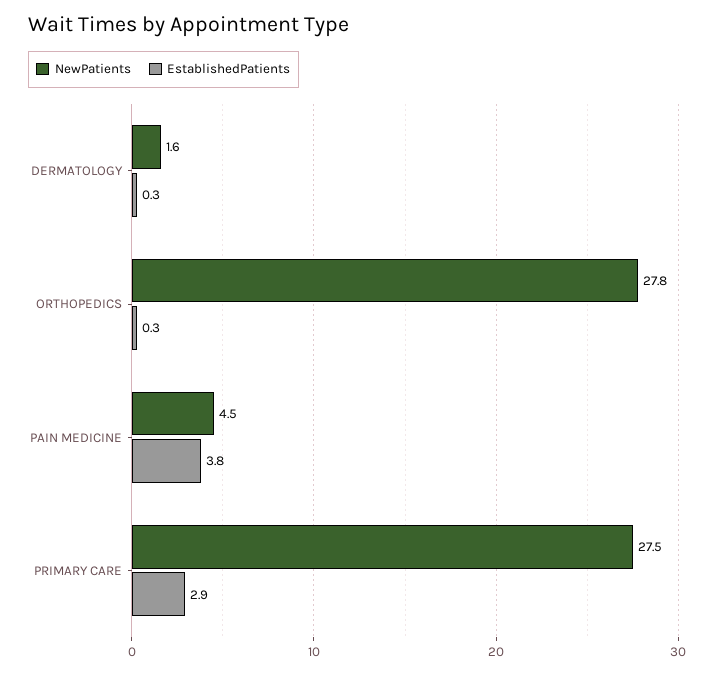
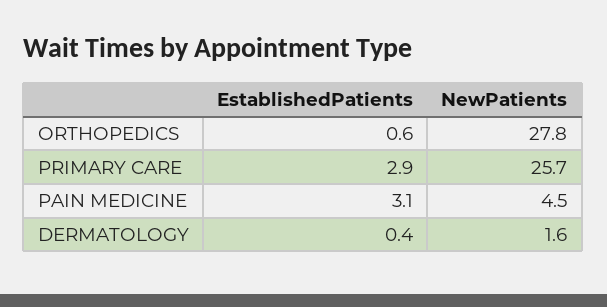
  {
    "NewPatients": {
      "DERMATOLOGY": 1.6,
      "ORTHOPEDICS": 27.8,
      "PAIN MEDICINE": 4.5,
-     "PRIMARY CARE": 27.5
+     "PRIMARY CARE": 25.7
    },
    "EstablishedPatients": {
-     "DERMATOLOGY": 0.3,
+     "DERMATOLOGY": 0.4,
-     "ORTHOPEDICS": 0.3,
+     "ORTHOPEDICS": 0.6,
-     "PAIN MEDICINE": 3.8,
+     "PAIN MEDICINE": 3.1,
      "PRIMARY CARE": 2.9
    }
  }

